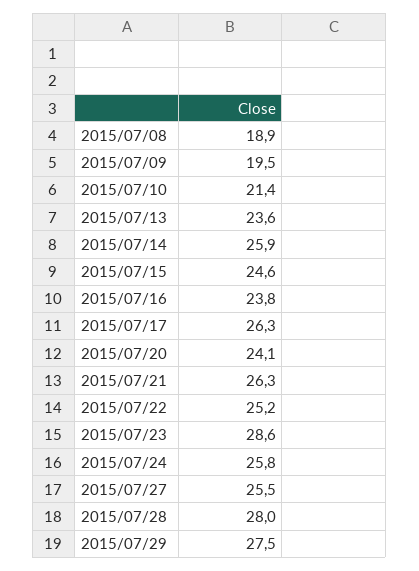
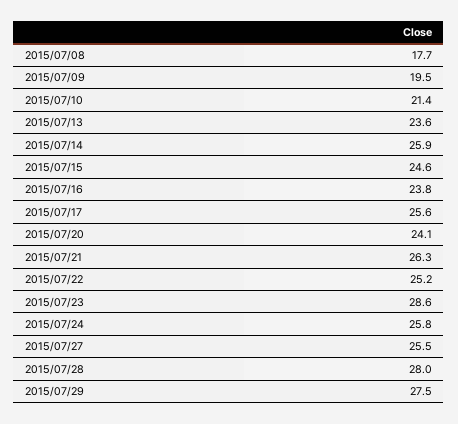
  {
-   "2015/07/08": 18.9,
+   "2015/07/08": 17.7,
    "2015/07/09": 19.5,
    "2015/07/10": 21.4,
    "2015/07/13": 23.6,
    "2015/07/14": 25.9,
    "2015/07/15": 24.6,
    "2015/07/16": 23.8,
-   "2015/07/17": 26.3,
+   "2015/07/17": 25.6,
    "2015/07/20": 24.1,
    "2015/07/21": 26.3,
    "2015/07/22": 25.2,
    "2015/07/23": 28.6,
    "2015/07/24": 25.8,
    "2015/07/27": 25.5,
    "2015/07/28": 28,
    "2015/07/29": 27.5
  }

